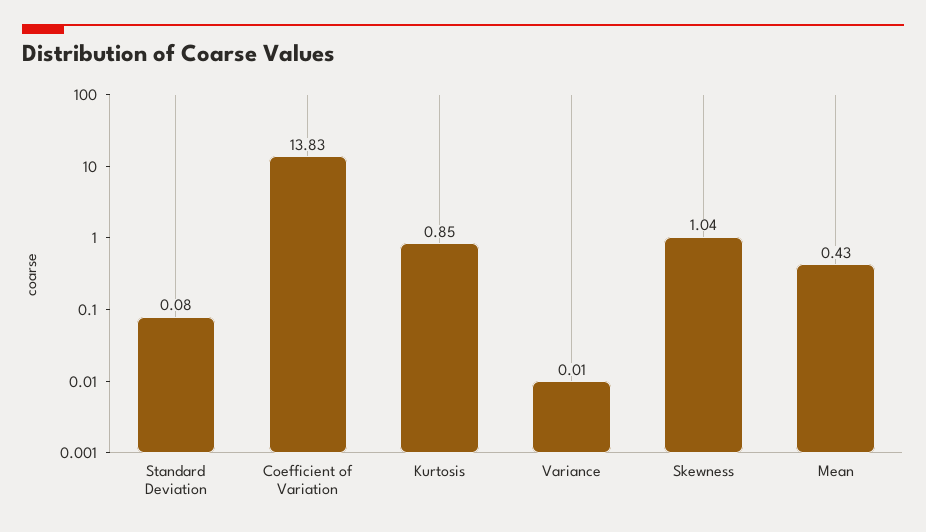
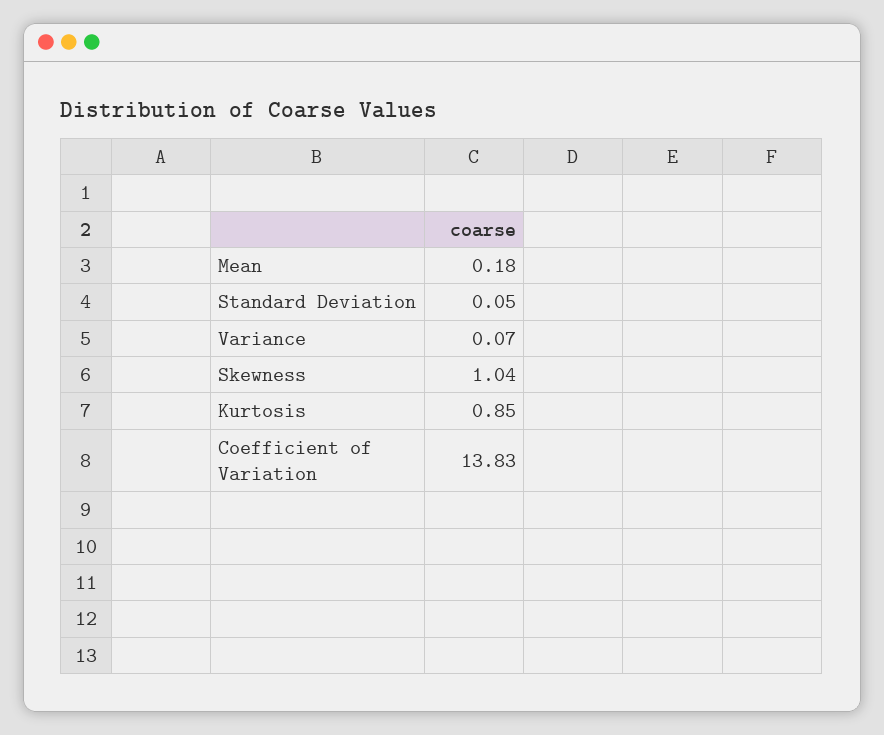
  {
-   "Standard Deviation": 0.08,
+   "Standard Deviation": 0.05,
    "Coefficient of Variation": 13.83,
    "Kurtosis": 0.85,
-   "Variance": 0.01,
+   "Variance": 0.07,
    "Skewness": 1.04,
-   "Mean": 0.43
+   "Mean": 0.18
  }

